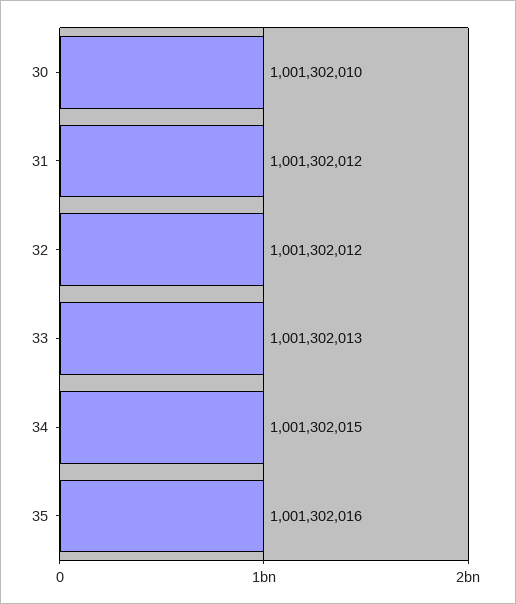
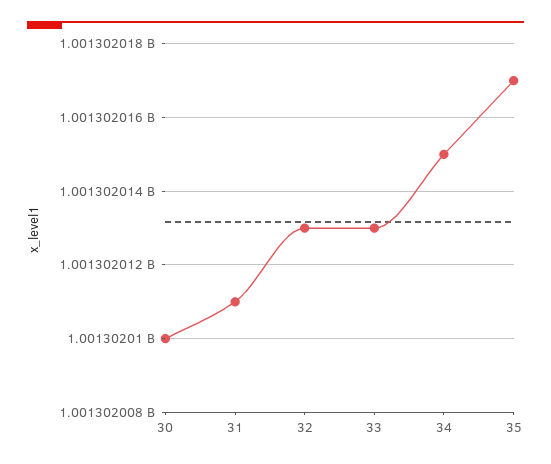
  {
    "30": 1001302010,
-   "31": 1001302012,
+   "31": 1001302011,
-   "32": 1001302012,
+   "32": 1001302013,
    "33": 1001302013,
    "34": 1001302015,
-   "35": 1001302016
+   "35": 1001302017
  }

